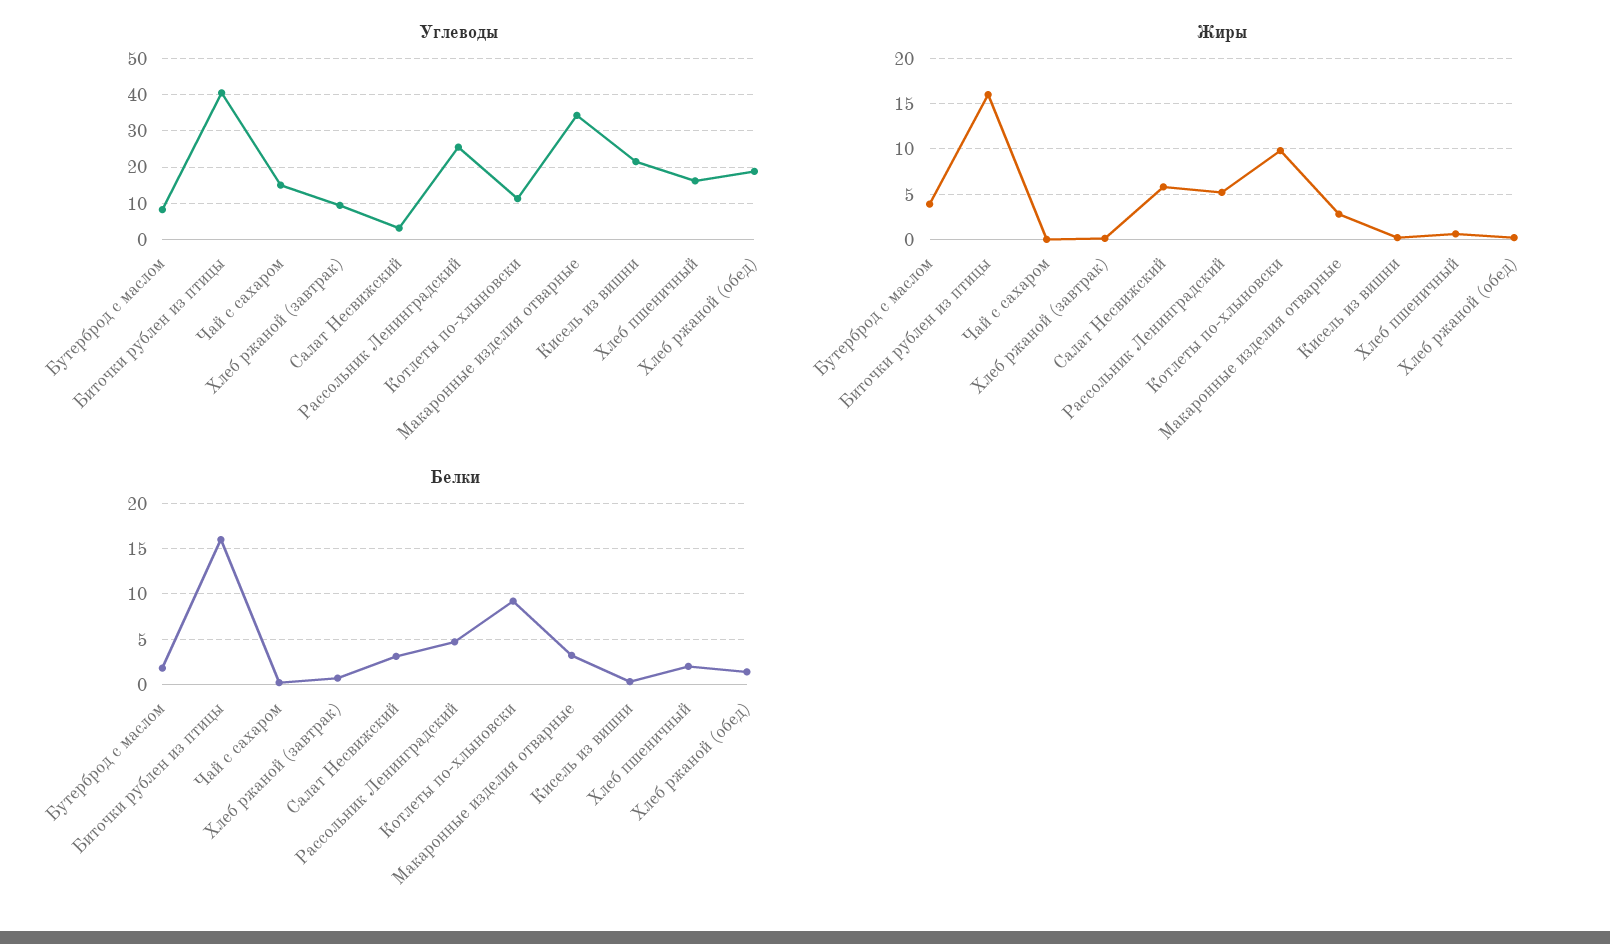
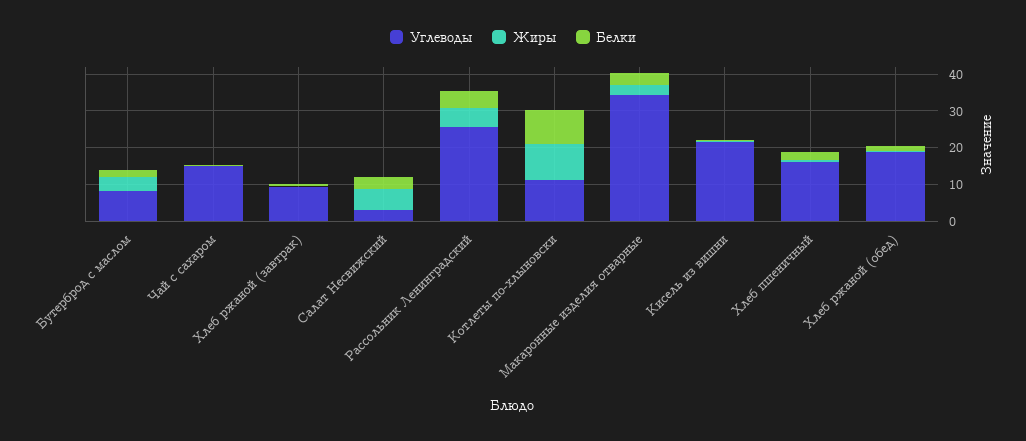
  {
    "Углеводы": {
      "Бутерброд с маслом": 8,
-     "Биточки рублен из птицы": 40,
      "Чай с сахаром": 16,
      "Хлеб ржаной (завтрак)": 10,
      "Салат Несвижский": 4,
      "Рассольник Ленинградский": 26,
      "Котлеты по-хлыновски": 12,
      "Макаронные изделия отварные": 34,
      "Кисель из вишни": 22,
      "Хлеб пшеничный": 16,
      "Хлеб ржаной (обед)": 18
    },
    "Жиры": {
      "Бутерброд с маслом": 4,
-     "Биточки рублен из птицы": 16,
      "Чай с сахаром": 0,
      "Хлеб ржаной (завтрак)": 0,
      "Салат Несвижский": 6,
      "Рассольник Ленинградский": 5,
      "Котлеты по-хлыновски": 10,
      "Макаронные изделия отварные": 3,
      "Кисель из вишни": 0,
      "Хлеб пшеничный": 1,
      "Хлеб ржаной (обед)": 0
    },
    "Белки": {
      "Бутерброд с маслом": 2,
-     "Биточки рублен из птицы": 16,
      "Чай с сахаром": 0,
      "Хлеб ржаной (завтрак)": 1,
      "Салат Несвижский": 3,
      "Рассольник Ленинградский": 5,
      "Котлеты по-хлыновски": 9,
      "Макаронные изделия отварные": 3,
      "Кисель из вишни": 0,
      "Хлеб пшеничный": 2,
      "Хлеб ржаной (обед)": 1
    }
  }

